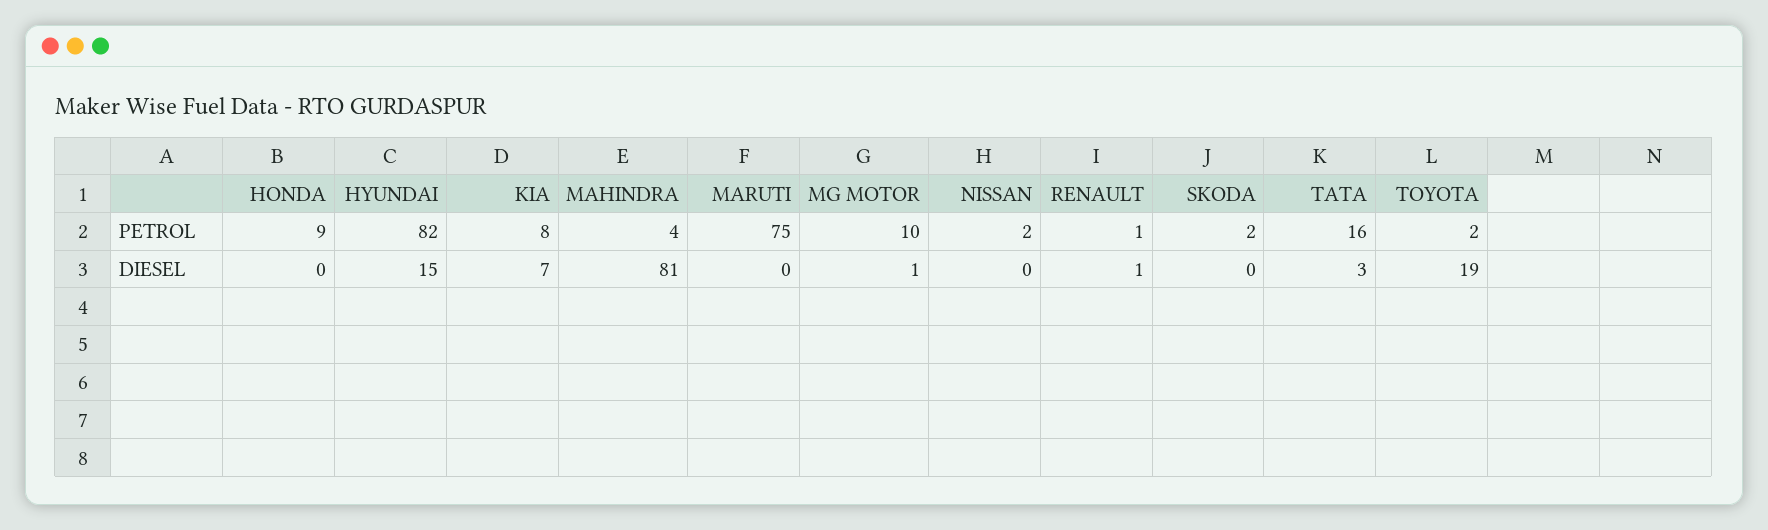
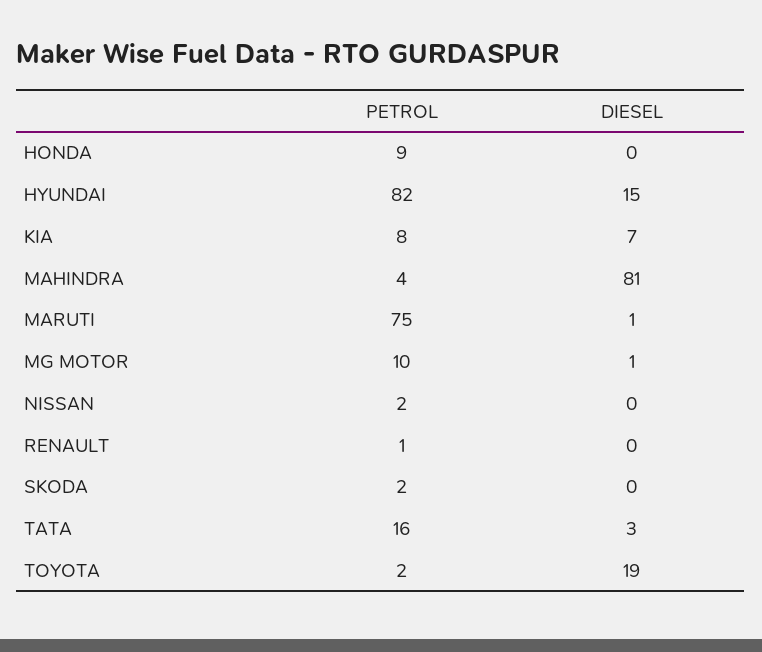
  {
    "HONDA": {
      "PETROL": 9,
      "DIESEL": 0
    },
    "HYUNDAI": {
      "PETROL": 82,
      "DIESEL": 15
    },
    "KIA": {
      "PETROL": 8,
      "DIESEL": 7
    },
    "MAHINDRA": {
      "PETROL": 4,
      "DIESEL": 81
    },
    "MARUTI": {
      "PETROL": 75,
-     "DIESEL": 0
+     "DIESEL": 1
    },
    "MG MOTOR": {
      "PETROL": 10,
      "DIESEL": 1
    },
    "NISSAN": {
      "PETROL": 2,
      "DIESEL": 0
    },
    "RENAULT": {
      "PETROL": 1,
-     "DIESEL": 1
+     "DIESEL": 0
    },
    "SKODA": {
      "PETROL": 2,
      "DIESEL": 0
    },
    "TATA": {
      "PETROL": 16,
      "DIESEL": 3
    },
    "TOYOTA": {
      "PETROL": 2,
      "DIESEL": 19
    }
  }

